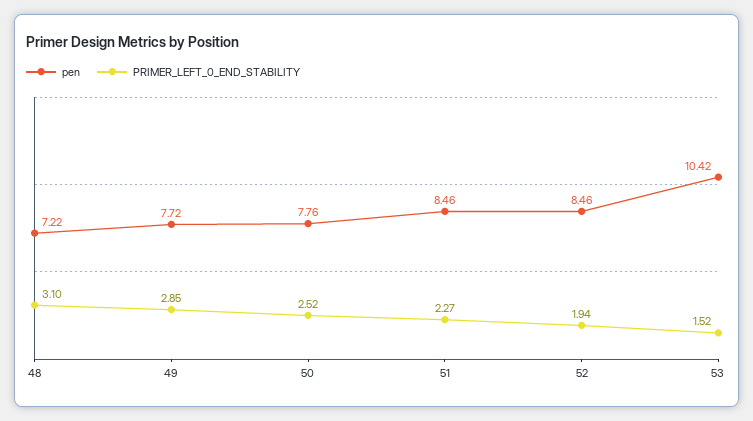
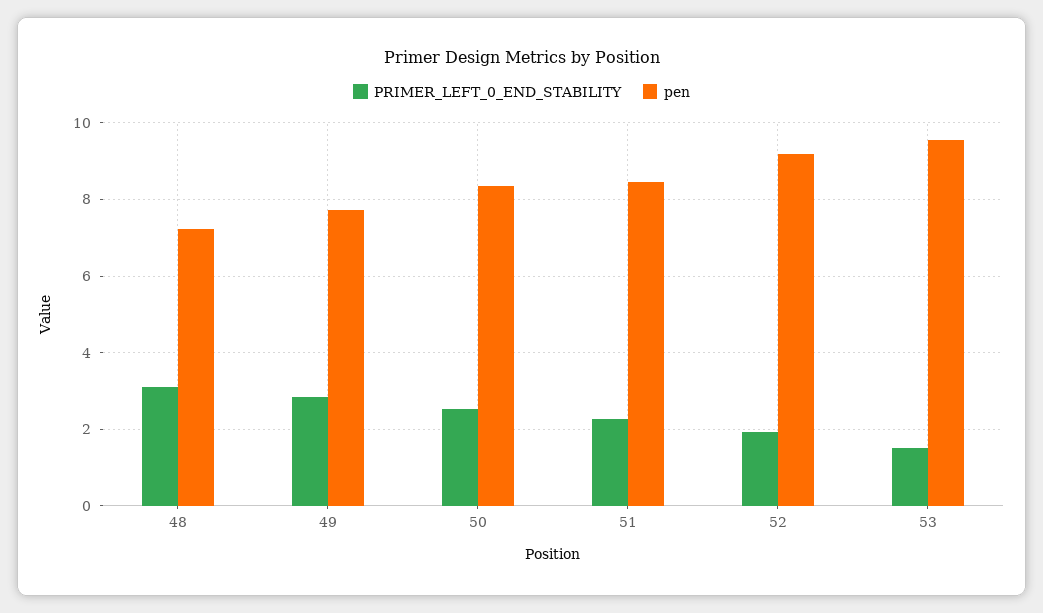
  {
    "pen": {
      "48": 7.22,
      "49": 7.72,
-     "50": 7.76,
+     "50": 8.4,
      "51": 8.46,
-     "52": 8.46,
+     "52": 9.2,
-     "53": 10.42
+     "53": 9.6
    },
    "PRIMER_LEFT_0_END_STABILITY": {
      "48": 3.1,
      "49": 2.85,
      "50": 2.52,
      "51": 2.27,
      "52": 1.94,
      "53": 1.52
    }
  }

